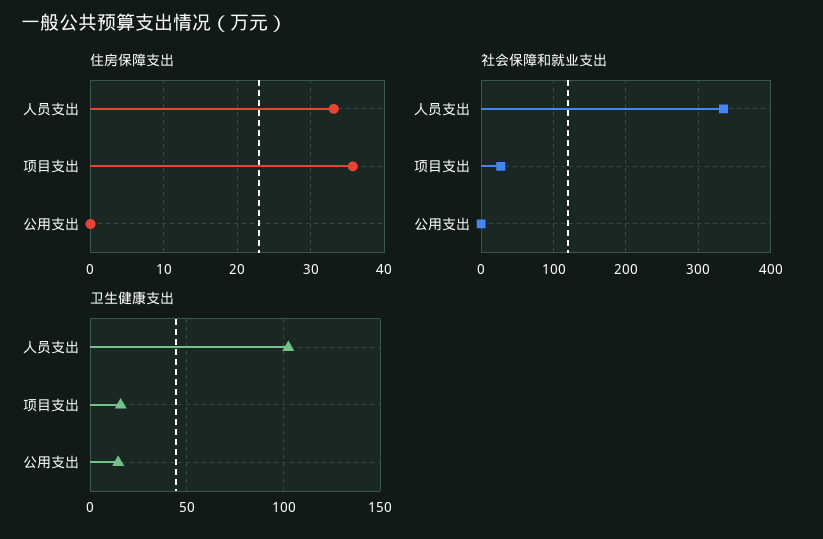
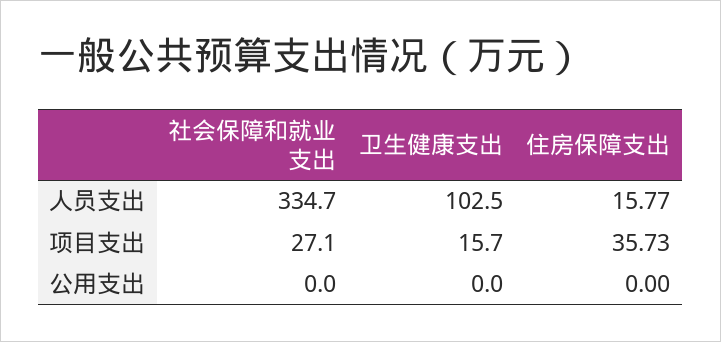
  {
    "住房保障支出": {
-     "人员支出": 33,
+     "人员支出": 15.77,
      "项目支出": 35.73,
      "公用支出": 0
    },
    "社会保障和就业支出": {
      "人员支出": 334.7,
      "项目支出": 27.1,
      "公用支出": 0
    },
    "卫生健康支出": {
      "人员支出": 102.5,
      "项目支出": 15.7,
-     "公用支出": 15
+     "公用支出": 0
    }
  }

